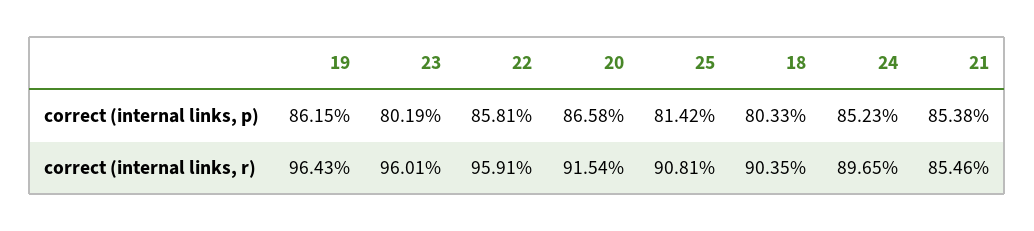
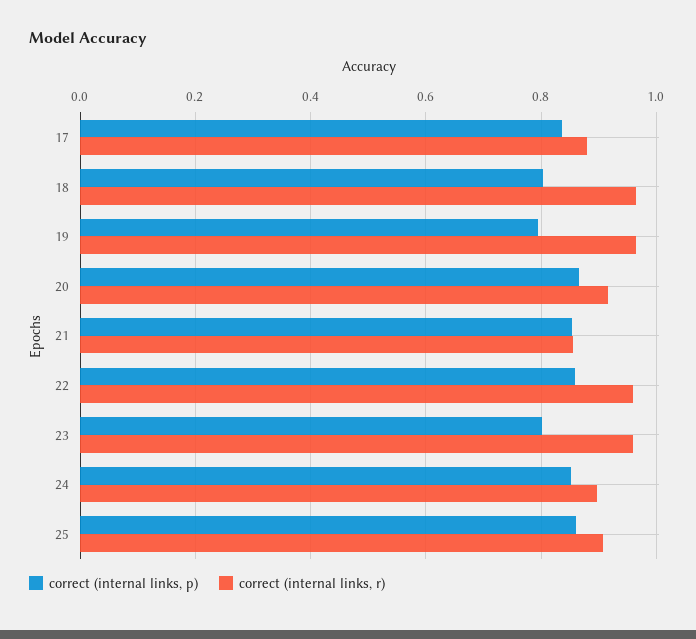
  {
    "correct (internal links, p)": {
-     "19": 0.8615,
+     "19": 0.8,
      "23": 0.8019,
      "22": 0.8581,
      "20": 0.8658,
-     "25": 0.8142,
+     "25": 0.86,
      "18": 0.8033,
      "24": 0.8523,
-     "21": 0.8538
+     "21": 0.8538,
+     "17": 0.84
    },
    "correct (internal links, r)": {
      "19": 0.9643,
      "23": 0.9601,
      "22": 0.9591,
      "20": 0.9154,
      "25": 0.9081,
-     "18": 0.9035,
+     "18": 0.96,
      "24": 0.8965,
-     "21": 0.8546
+     "21": 0.8546,
+     "17": 0.88
    }
  }

